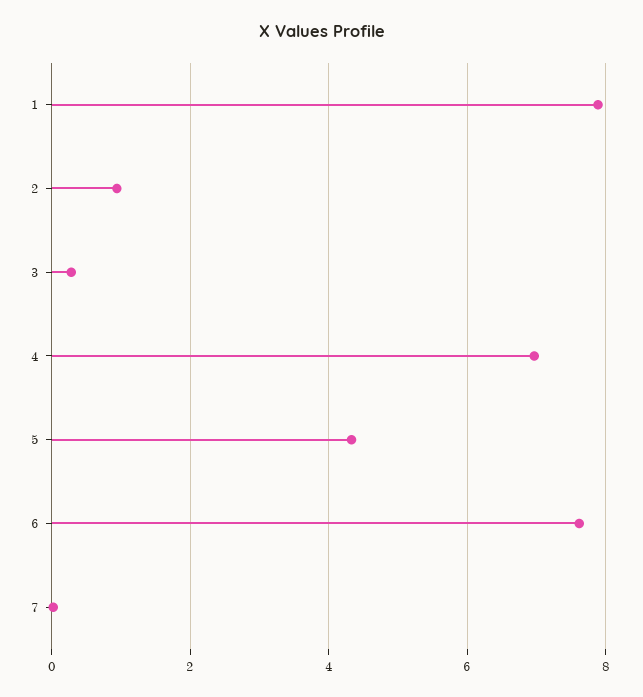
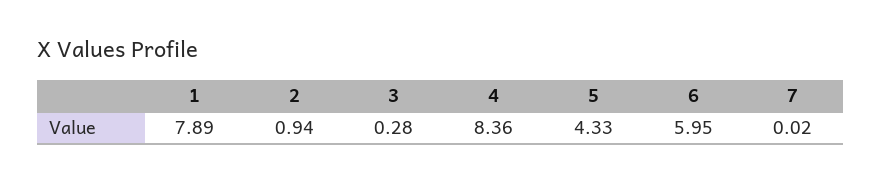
  {
    "1": 7.89,
    "2": 0.94,
    "3": 0.28,
-   "4": 7,
+   "4": 8.36,
    "5": 4.33,
-   "6": 7.6,
+   "6": 5.95,
    "7": 0.02
  }

